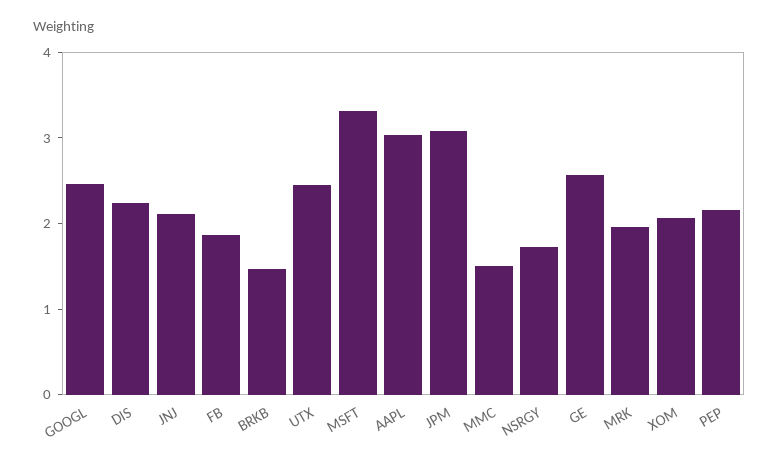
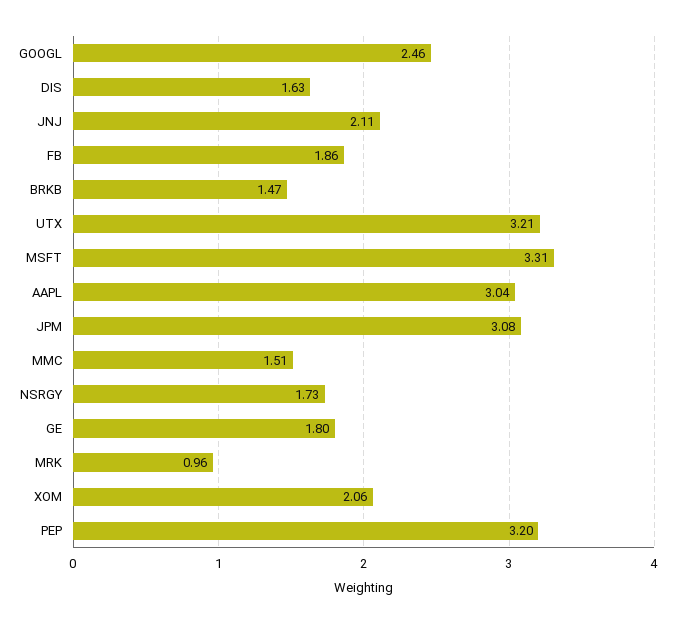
  {
    "GOOGL": 2.46,
-   "DIS": 2.2,
+   "DIS": 1.63,
    "JNJ": 2.11,
    "FB": 1.86,
    "BRKB": 1.47,
-   "UTX": 2.4,
+   "UTX": 3.21,
    "MSFT": 3.31,
    "AAPL": 3.04,
    "JPM": 3.08,
    "MMC": 1.51,
    "NSRGY": 1.73,
-   "GE": 2.6,
+   "GE": 1.8,
-   "MRK": 2,
+   "MRK": 0.96,
    "XOM": 2.06,
-   "PEP": 2.2
+   "PEP": 3.2
  }

